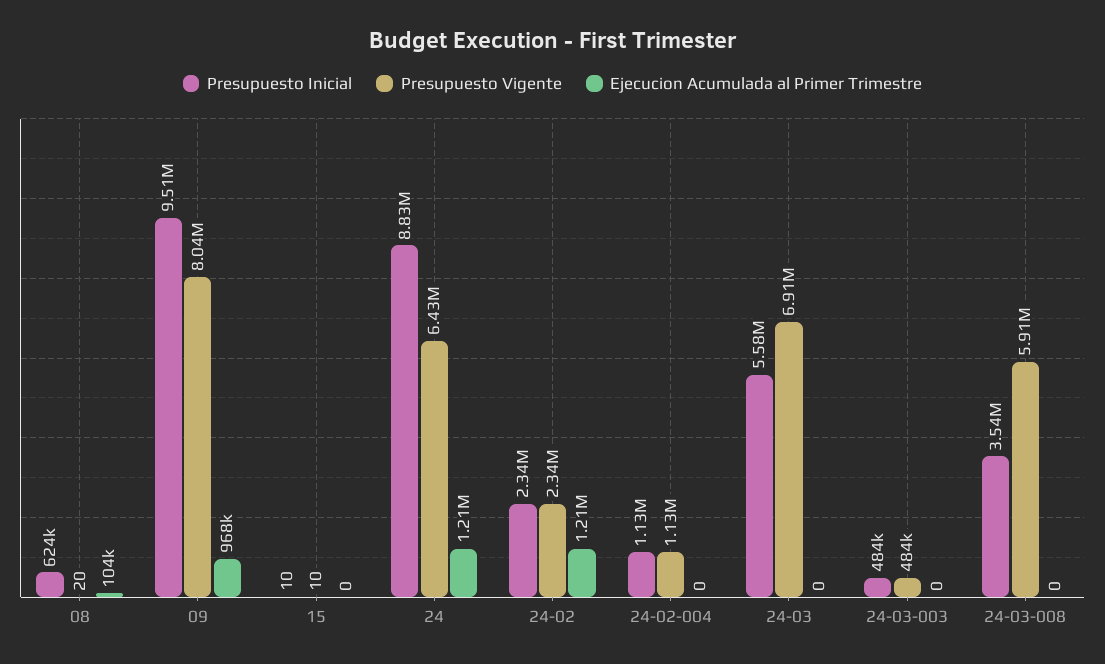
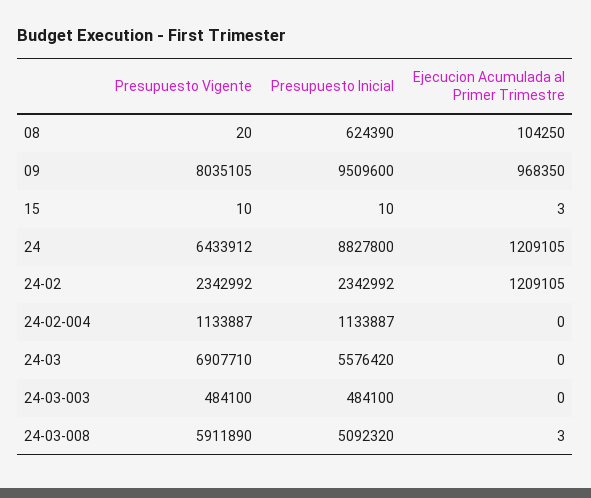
  {
    "Presupuesto Inicial": {
      "08": 624390,
      "09": 9509600,
      "15": 10,
      "24": 8827800,
      "24-02": 2342992,
      "24-02-004": 1133887,
      "24-03": 5576420,
      "24-03-003": 484100,
-     "24-03-008": 3540000
+     "24-03-008": 5092320
    },
    "Presupuesto Vigente": {
      "08": 20,
      "09": 8035105,
      "15": 10,
      "24": 6433912,
      "24-02": 2342992,
      "24-02-004": 1133887,
      "24-03": 6907710,
      "24-03-003": 484100,
      "24-03-008": 5911890
    },
    "Ejecucion Acumulada al Primer Trimestre": {
      "08": 104250,
      "09": 968350,
-     "15": 0,
+     "15": 3,
      "24": 1209105,
      "24-02": 1209105,
      "24-02-004": 0,
      "24-03": 0,
      "24-03-003": 0,
-     "24-03-008": 0
+     "24-03-008": 3
    }
  }

